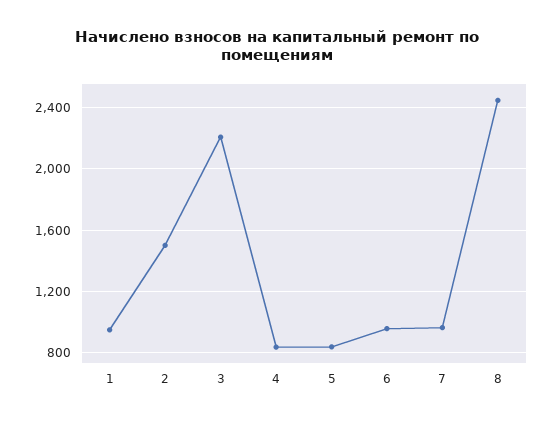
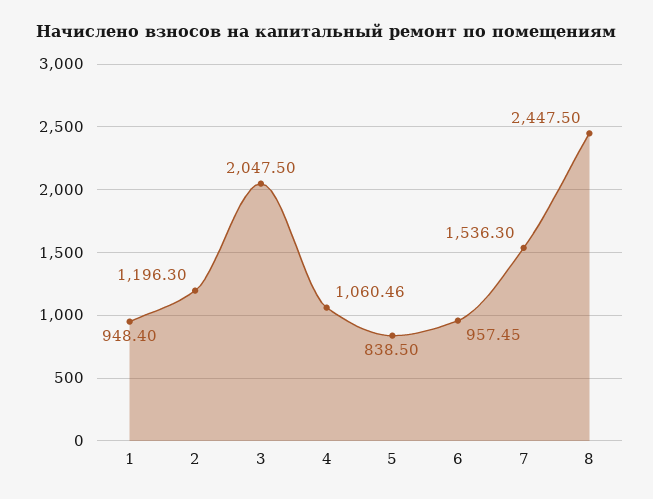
  {
    "1": 948.4,
-   "2": 1500,
+   "2": 1196.3,
-   "3": 2200,
+   "3": 2047.5,
-   "4": 850,
+   "4": 1060.46,
    "5": 838.5,
    "6": 957.45,
-   "7": 950,
+   "7": 1536.3,
    "8": 2447.5
  }

